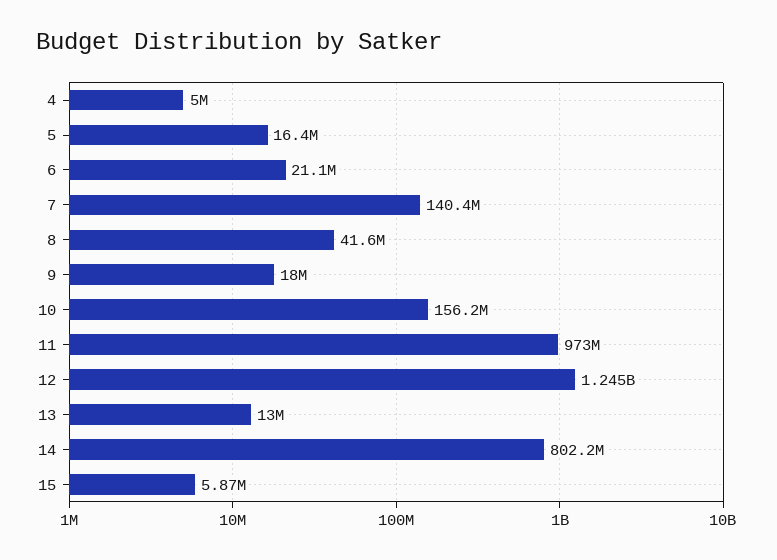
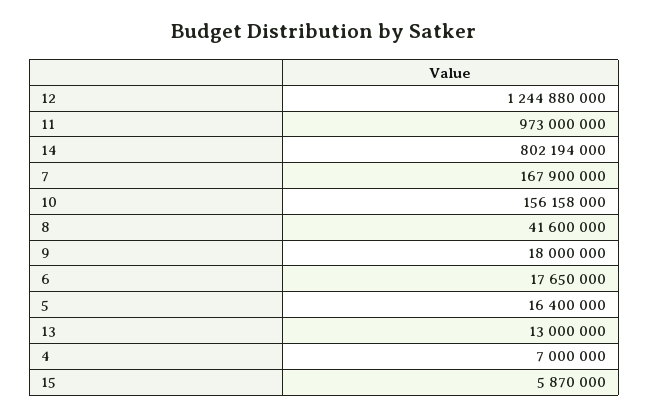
  {
-   "4": 5000000,
+   "4": 7000000,
    "5": 16400000,
-   "6": 21100000,
+   "6": 17650000,
-   "7": 140400000,
+   "7": 167900000,
    "8": 41600000,
    "9": 18000000,
    "10": 156158000,
    "11": 973000000,
    "12": 1244880000,
    "13": 13000000,
    "14": 802194000,
    "15": 5870000
  }

